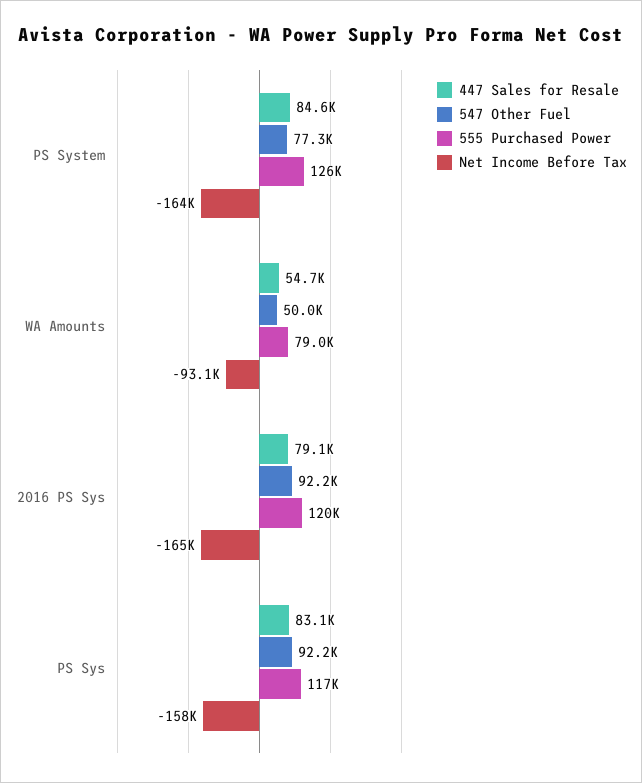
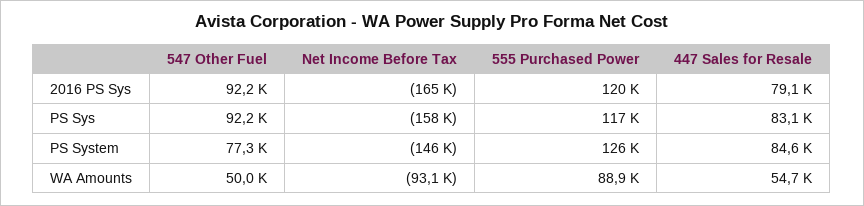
  {
    "447 Sales for Resale": {
      "PS System": 84600,
      "WA Amounts": 54700,
      "2016 PS Sys": 79100,
      "PS Sys": 83100
    },
    "547 Other Fuel": {
      "PS System": 77300,
      "WA Amounts": 50000,
      "2016 PS Sys": 92200,
      "PS Sys": 92200
    },
    "555 Purchased Power": {
      "PS System": 126000,
-     "WA Amounts": 79000,
+     "WA Amounts": 88900,
      "2016 PS Sys": 120000,
      "PS Sys": 117000
    },
    "Net Income Before Tax": {
-     "PS System": -164000,
+     "PS System": -146000,
      "WA Amounts": -93100,
      "2016 PS Sys": -165000,
      "PS Sys": -158000
    }
  }

